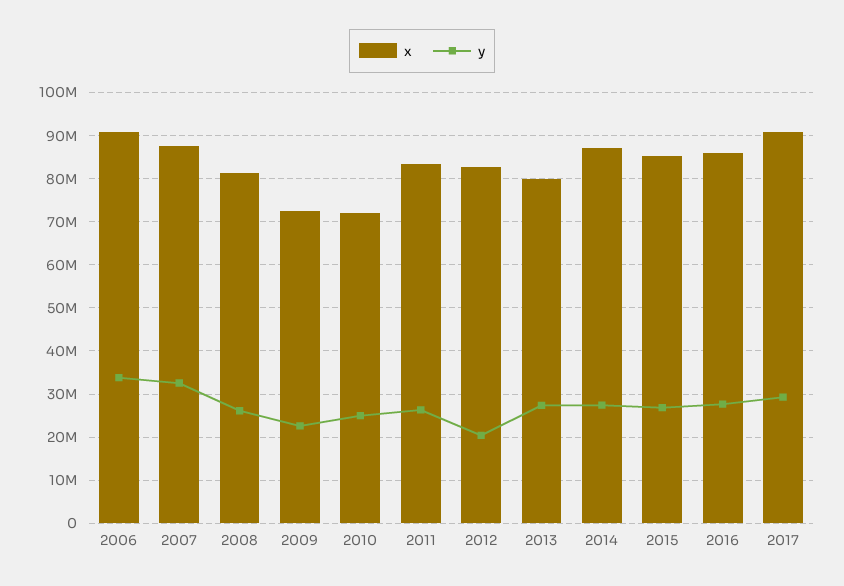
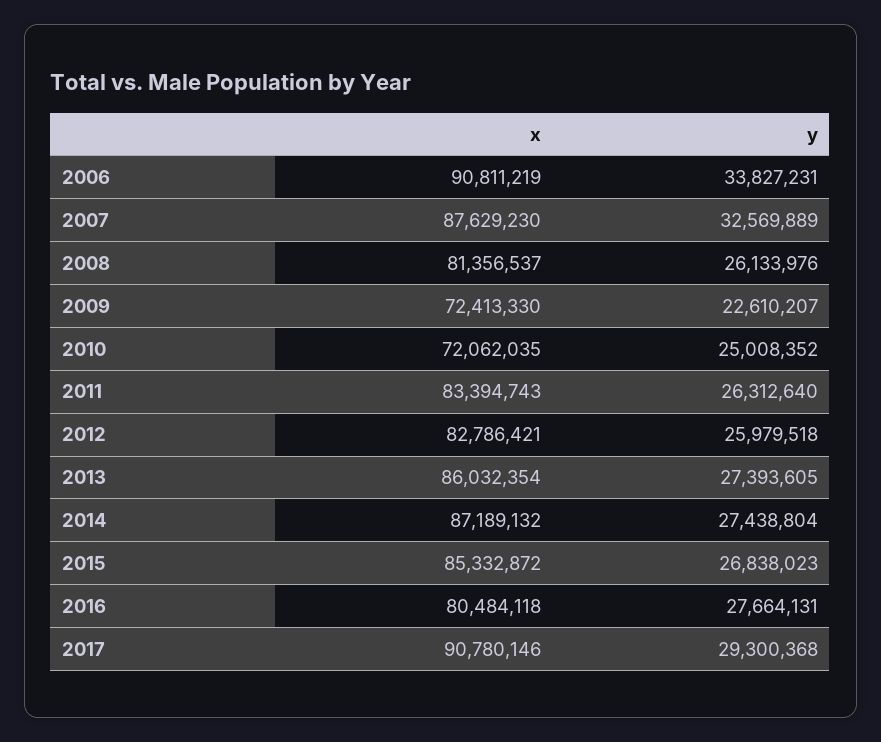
  {
    "x": {
      "2006": 90811219,
      "2007": 87629230,
      "2008": 81356537,
      "2009": 72413330,
      "2010": 72062035,
      "2011": 83394743,
      "2012": 82786421,
-     "2013": 80000000,
+     "2013": 86032354,
      "2014": 87189132,
      "2015": 85332872,
-     "2016": 86000000,
+     "2016": 80484118,
      "2017": 90780146
    },
    "y": {
      "2006": 33827231,
      "2007": 32569889,
      "2008": 26133976,
      "2009": 22610207,
      "2010": 25008352,
      "2011": 26312640,
-     "2012": 20000000,
+     "2012": 25979518,
      "2013": 27393605,
      "2014": 27438804,
      "2015": 26838023,
      "2016": 27664131,
      "2017": 29300368
    }
  }

